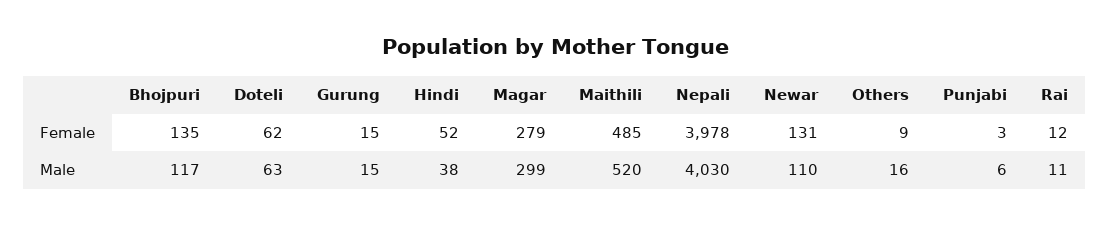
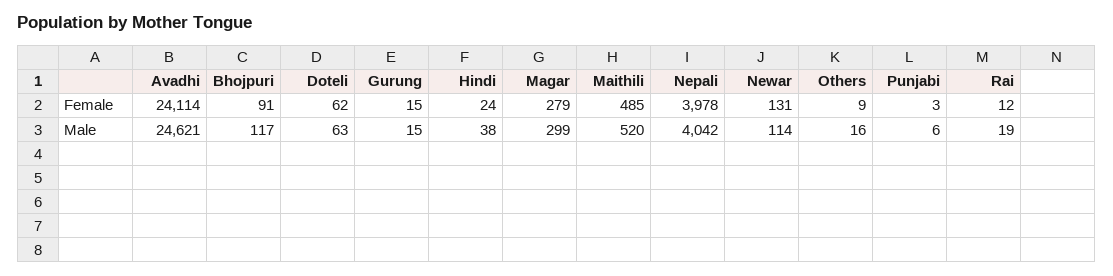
  {
    "Bhojpuri": {
-     "Female": 135,
+     "Female": 91,
      "Male": 117
    },
    "Doteli": {
      "Female": 62,
      "Male": 63
    },
    "Gurung": {
      "Female": 15,
      "Male": 15
    },
    "Hindi": {
-     "Female": 52,
+     "Female": 24,
      "Male": 38
    },
    "Magar": {
      "Female": 279,
      "Male": 299
    },
    "Maithili": {
      "Female": 485,
      "Male": 520
    },
    "Nepali": {
      "Female": 3978,
-     "Male": 4030
+     "Male": 4042
    },
    "Newar": {
      "Female": 131,
-     "Male": 110
+     "Male": 114
    },
    "Others": {
      "Female": 9,
      "Male": 16
    },
    "Punjabi": {
      "Female": 3,
      "Male": 6
    },
    "Rai": {
      "Female": 12,
-     "Male": 11
+     "Male": 19
-   }
+   },
+   "Avadhi": {
+     "Female": 24114,
+     "Male": 24621
+   }
  }

